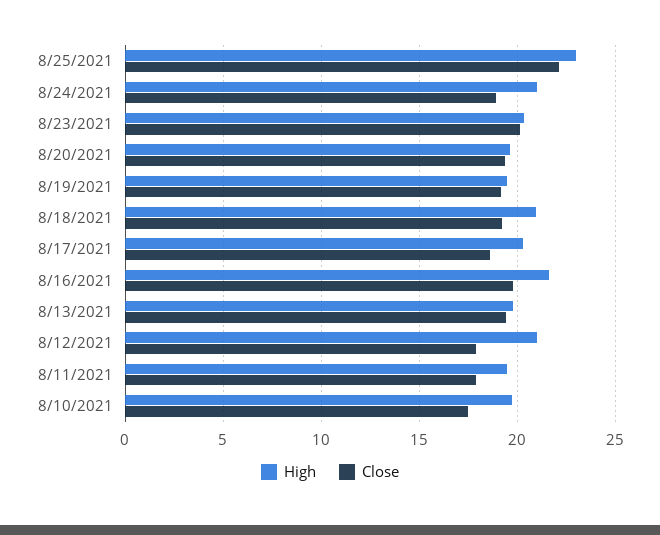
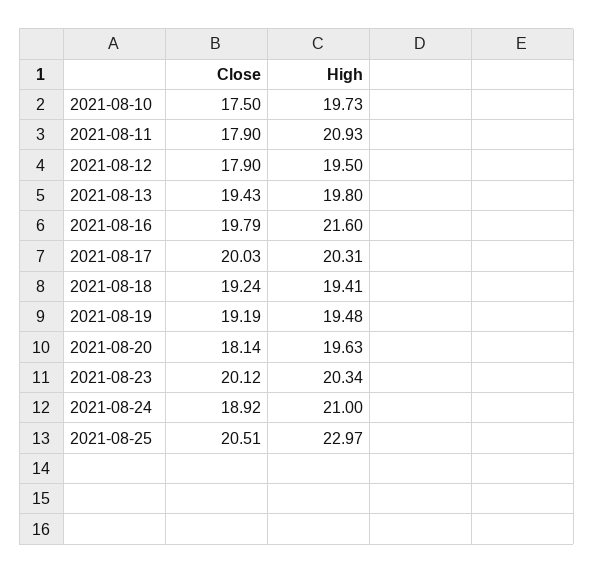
  {
    "High": {
      "8/25/2021": 22.97,
      "8/24/2021": 21,
      "8/23/2021": 20.34,
      "8/20/2021": 19.63,
      "8/19/2021": 19.48,
-     "8/18/2021": 21,
+     "8/18/2021": 19.41,
      "8/17/2021": 20.31,
      "8/16/2021": 21.6,
      "8/13/2021": 19.8,
-     "8/12/2021": 21,
+     "8/12/2021": 19.5,
-     "8/11/2021": 19.5,
+     "8/11/2021": 20.93,
      "8/10/2021": 19.73
    },
    "Close": {
-     "8/25/2021": 22,
+     "8/25/2021": 20.51,
      "8/24/2021": 18.92,
      "8/23/2021": 20.12,
-     "8/20/2021": 19.5,
+     "8/20/2021": 18.14,
      "8/19/2021": 19.19,
      "8/18/2021": 19.24,
-     "8/17/2021": 18.5,
+     "8/17/2021": 20.03,
      "8/16/2021": 19.79,
      "8/13/2021": 19.43,
      "8/12/2021": 17.9,
      "8/11/2021": 17.9,
      "8/10/2021": 17.5
    }
  }

